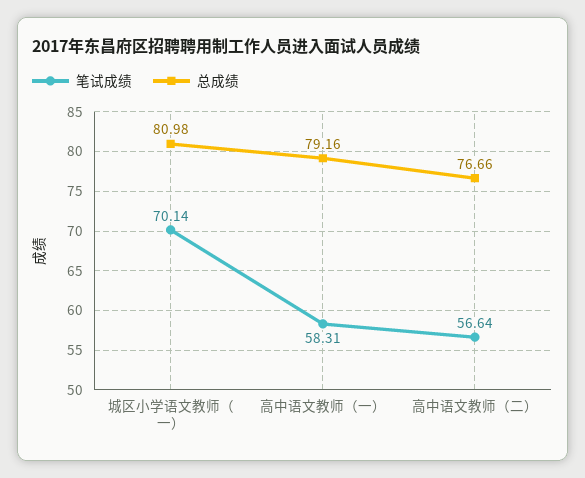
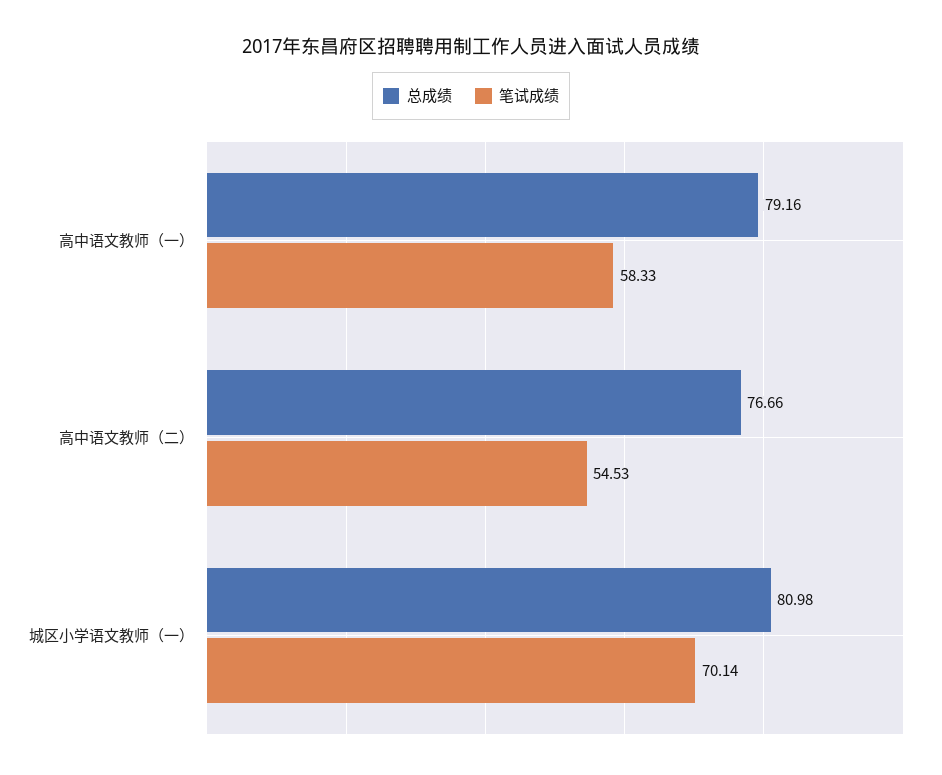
  {
    "笔试成绩": {
      "城区小学语文教师（一）": 70.14,
-     "高中语文教师（一）": 58.31,
+     "高中语文教师（一）": 58.33,
-     "高中语文教师（二）": 56.64
+     "高中语文教师（二）": 54.53
    },
    "总成绩": {
      "城区小学语文教师（一）": 80.98,
      "高中语文教师（一）": 79.16,
      "高中语文教师（二）": 76.66
    }
  }

